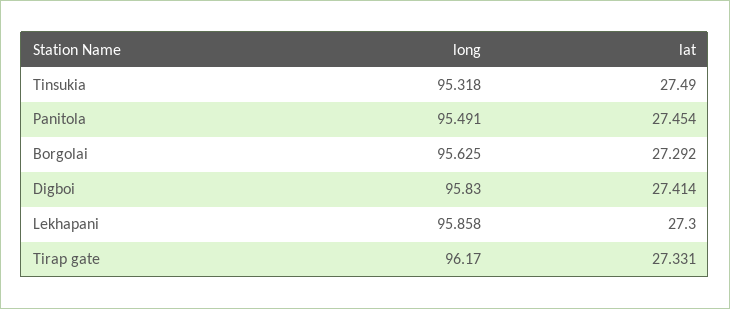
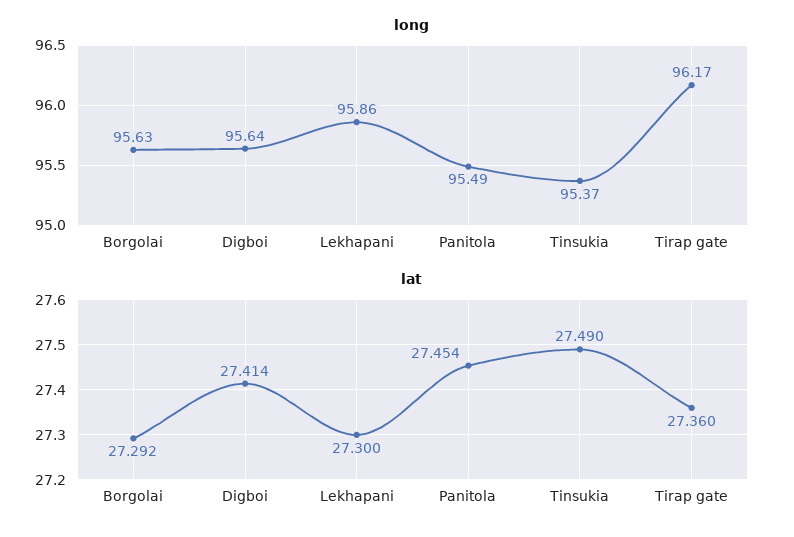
  {
    "long": {
-     "Tinsukia": 95.318,
+     "Tinsukia": 95.37,
      "Panitola": 95.491,
      "Borgolai": 95.625,
-     "Digboi": 95.83,
+     "Digboi": 95.64,
      "Lekhapani": 95.858,
      "Tirap gate": 96.17
    },
    "lat": {
      "Tinsukia": 27.49,
      "Panitola": 27.454,
      "Borgolai": 27.292,
      "Digboi": 27.414,
      "Lekhapani": 27.3,
-     "Tirap gate": 27.331
+     "Tirap gate": 27.36
    }
  }

